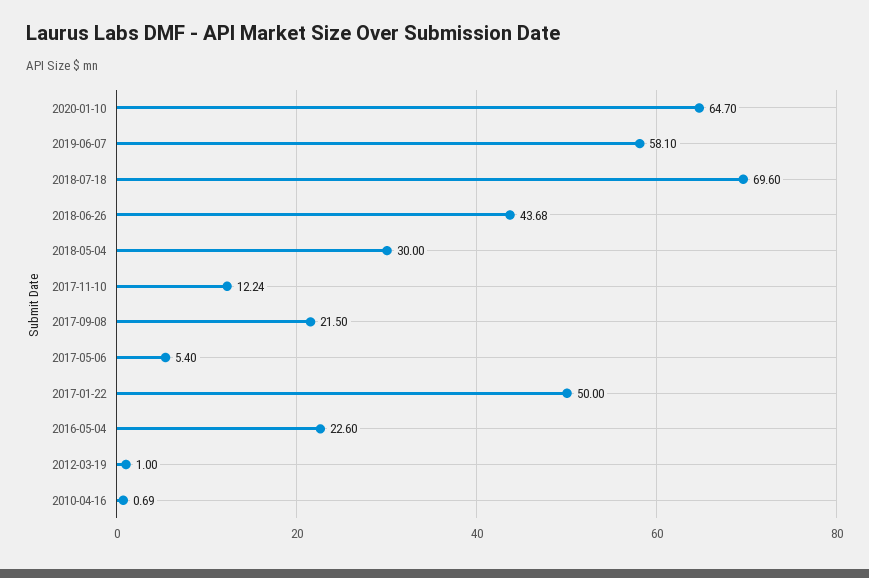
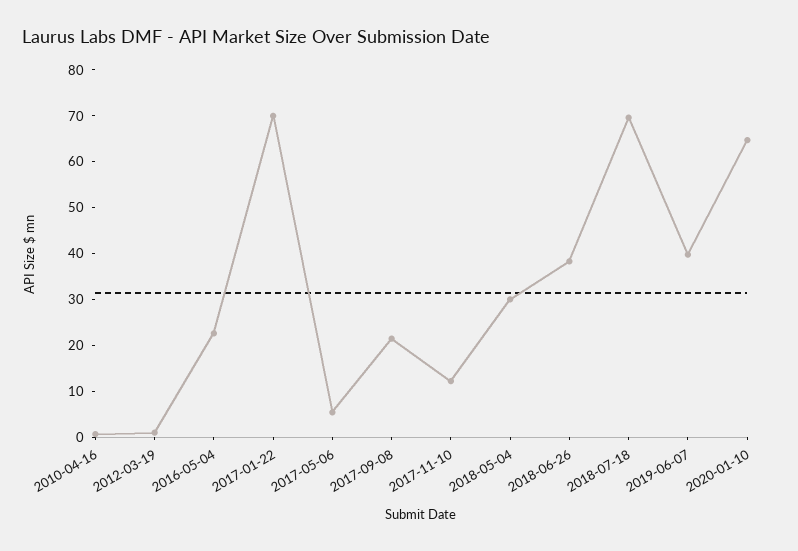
  {
    "2020-01-10": 64.7,
-   "2019-06-07": 58.1,
+   "2019-06-07": 40,
    "2018-07-18": 69.6,
-   "2018-06-26": 43.68,
+   "2018-06-26": 38,
    "2018-05-04": 30,
    "2017-11-10": 12.24,
    "2017-09-08": 21.5,
    "2017-05-06": 5.4,
-   "2017-01-22": 50,
+   "2017-01-22": 70,
    "2016-05-04": 22.6,
    "2012-03-19": 1,
    "2010-04-16": 0.69
  }

